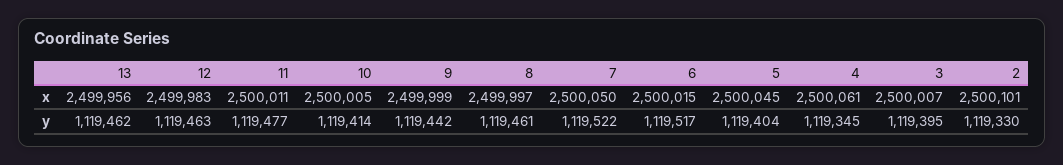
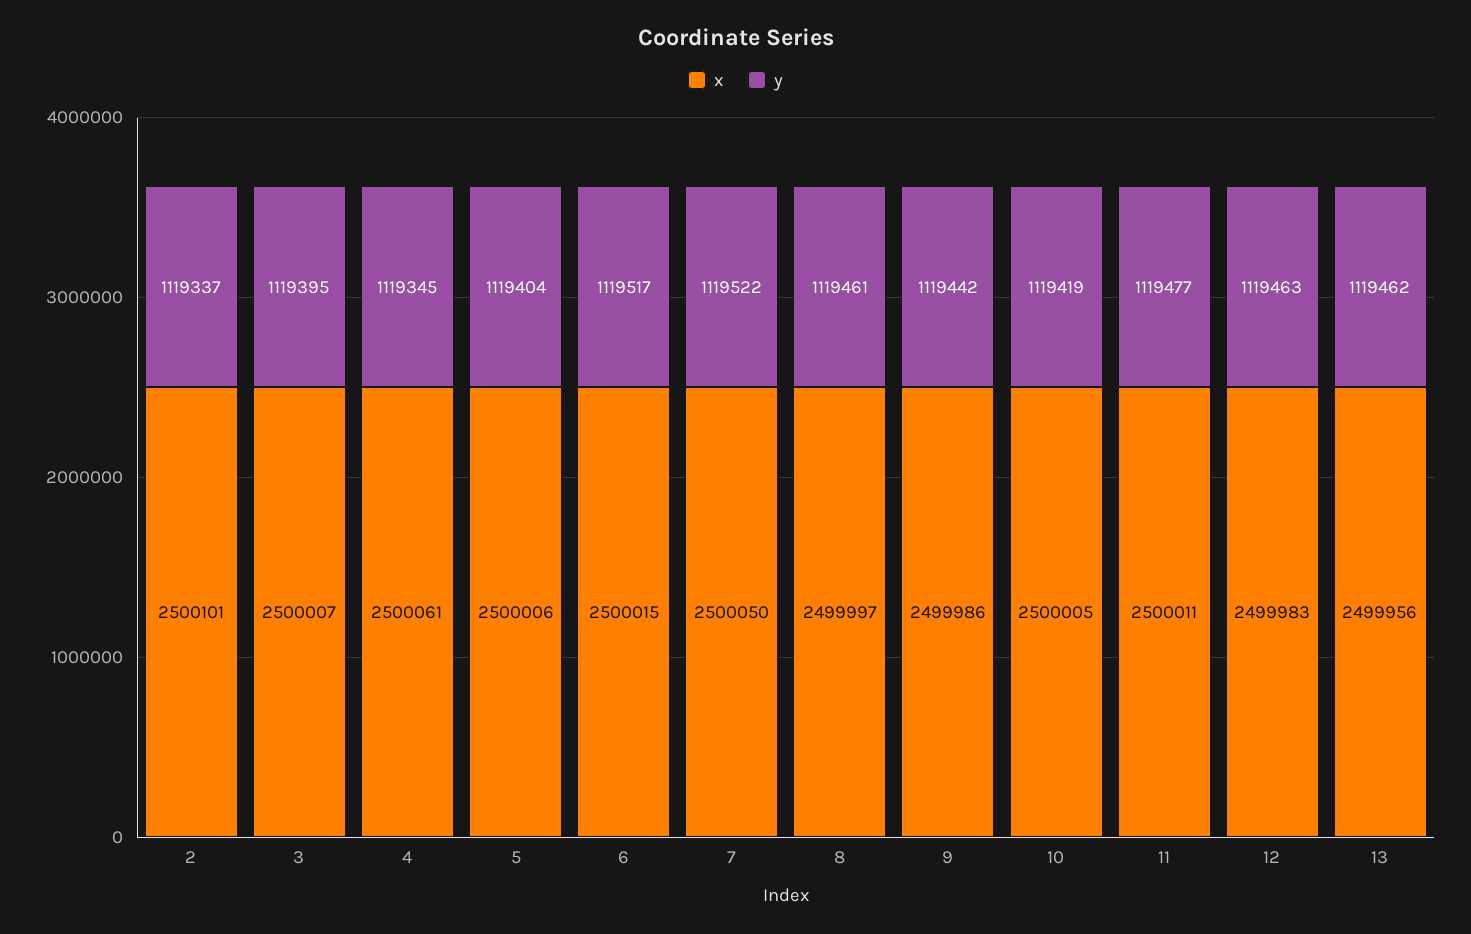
  {
    "x": {
      "13": 2499956,
      "12": 2499983,
      "11": 2500011,
      "10": 2500005,
-     "9": 2499999,
+     "9": 2499986,
      "8": 2499997,
      "7": 2500050,
      "6": 2500015,
-     "5": 2500045,
+     "5": 2500006,
      "4": 2500061,
      "3": 2500007,
      "2": 2500101
    },
    "y": {
      "13": 1119462,
      "12": 1119463,
      "11": 1119477,
-     "10": 1119414,
+     "10": 1119419,
      "9": 1119442,
      "8": 1119461,
      "7": 1119522,
      "6": 1119517,
      "5": 1119404,
      "4": 1119345,
      "3": 1119395,
-     "2": 1119330
+     "2": 1119337
    }
  }

